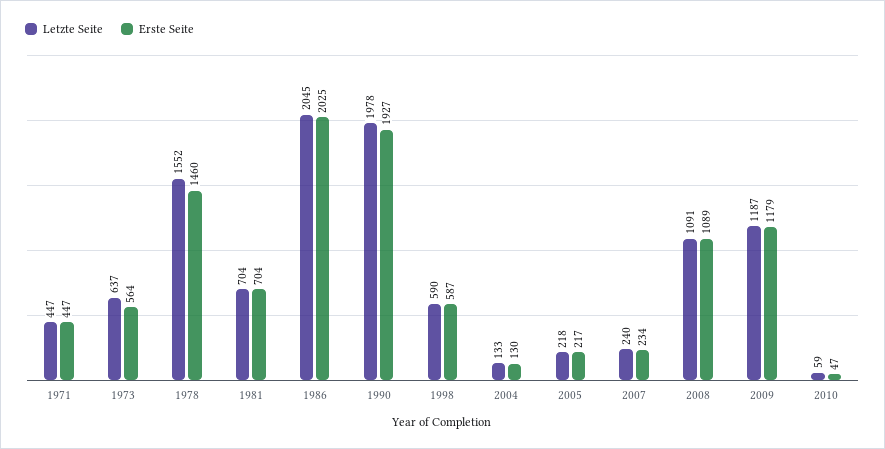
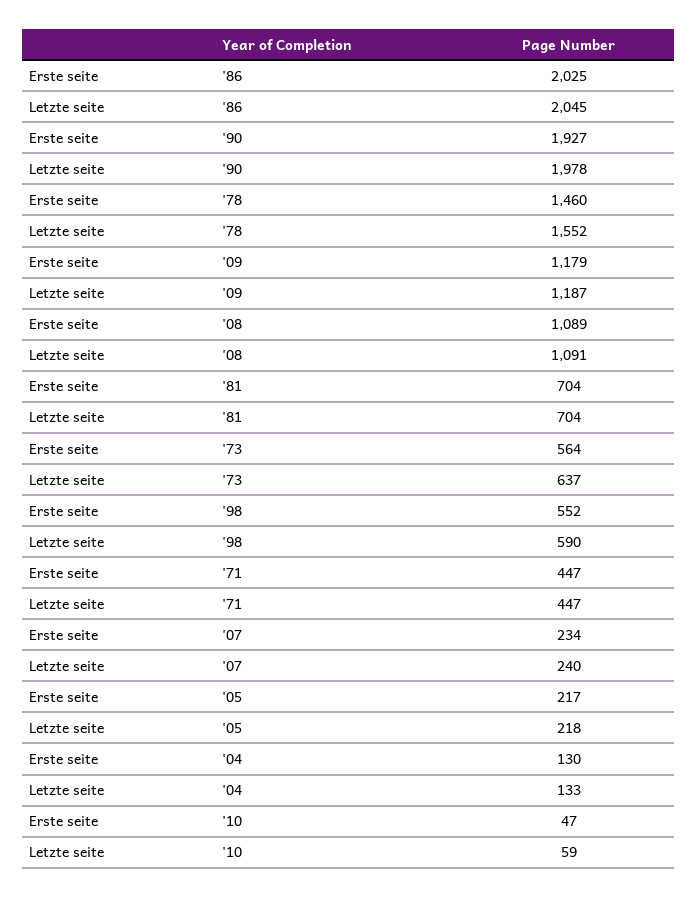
  {
    "Letzte Seite": {
      "1971": 447,
      "1973": 637,
      "1978": 1552,
      "1981": 704,
      "1986": 2045,
      "1990": 1978,
      "1998": 590,
      "2004": 133,
      "2005": 218,
      "2007": 240,
      "2008": 1091,
      "2009": 1187,
      "2010": 59
    },
    "Erste Seite": {
      "1971": 447,
      "1973": 564,
      "1978": 1460,
      "1981": 704,
      "1986": 2025,
      "1990": 1927,
-     "1998": 587,
+     "1998": 552,
      "2004": 130,
      "2005": 217,
      "2007": 234,
      "2008": 1089,
      "2009": 1179,
      "2010": 47
    }
  }

